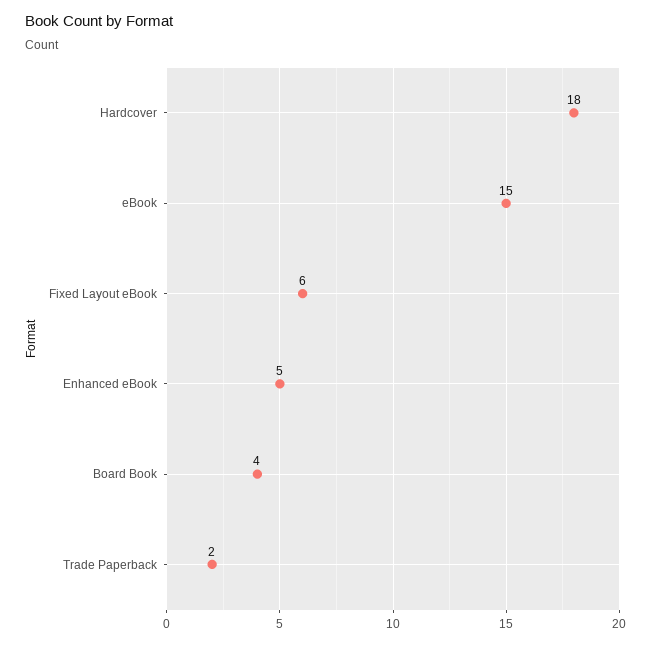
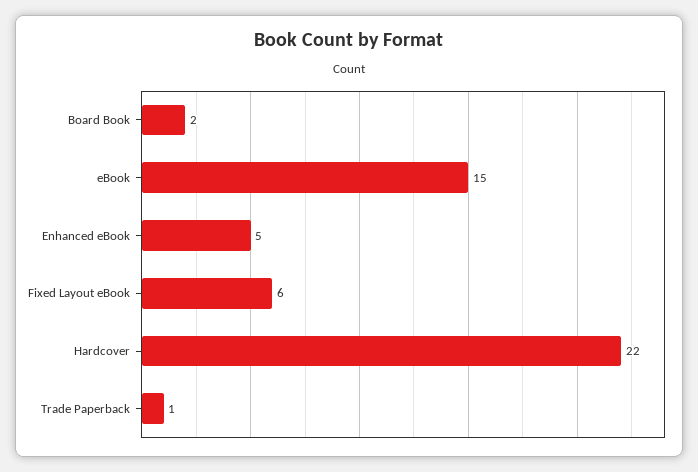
  {
-   "Hardcover": 18,
+   "Hardcover": 22,
    "eBook": 15,
    "Fixed Layout eBook": 6,
    "Enhanced eBook": 5,
-   "Board Book": 4,
+   "Board Book": 2,
-   "Trade Paperback": 2
+   "Trade Paperback": 1
  }

